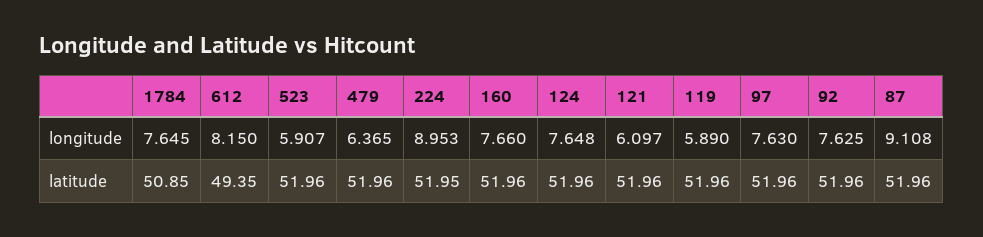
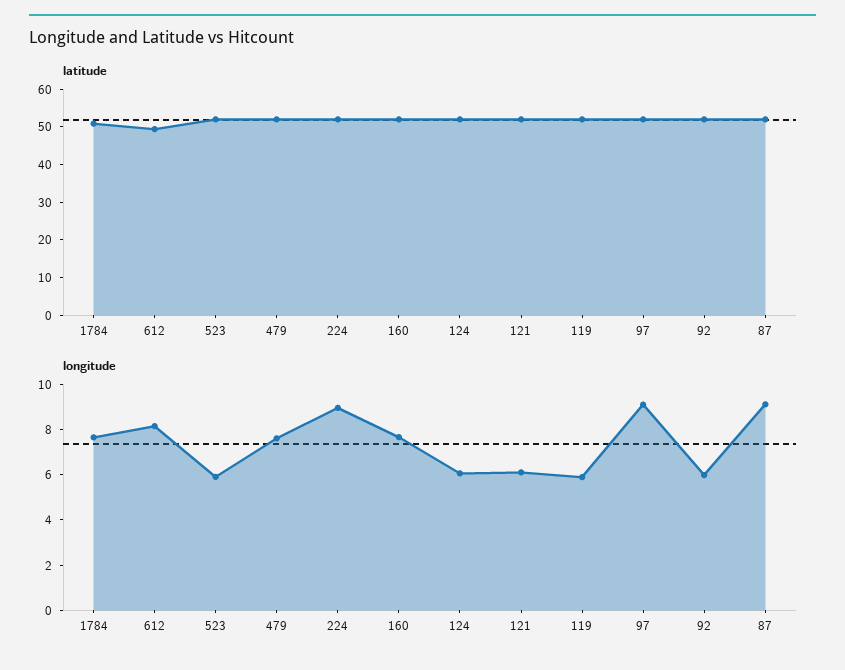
  {
    "longitude": {
      "1784": 7.645,
      "612": 8.15,
      "523": 5.907,
-     "479": 6.365,
+     "479": 7.5,
      "224": 8.953,
      "160": 7.66,
-     "124": 7.648,
+     "124": 6,
      "121": 6.097,
      "119": 5.89,
-     "97": 7.63,
+     "97": 9,
-     "92": 7.625,
+     "92": 6,
      "87": 9.108
    },
    "latitude": {
      "1784": 50.85,
      "612": 49.35,
      "523": 51.96,
      "479": 51.96,
      "224": 51.95,
      "160": 51.96,
      "124": 51.96,
      "121": 51.96,
      "119": 51.96,
      "97": 51.96,
      "92": 51.96,
      "87": 51.96
    }
  }

